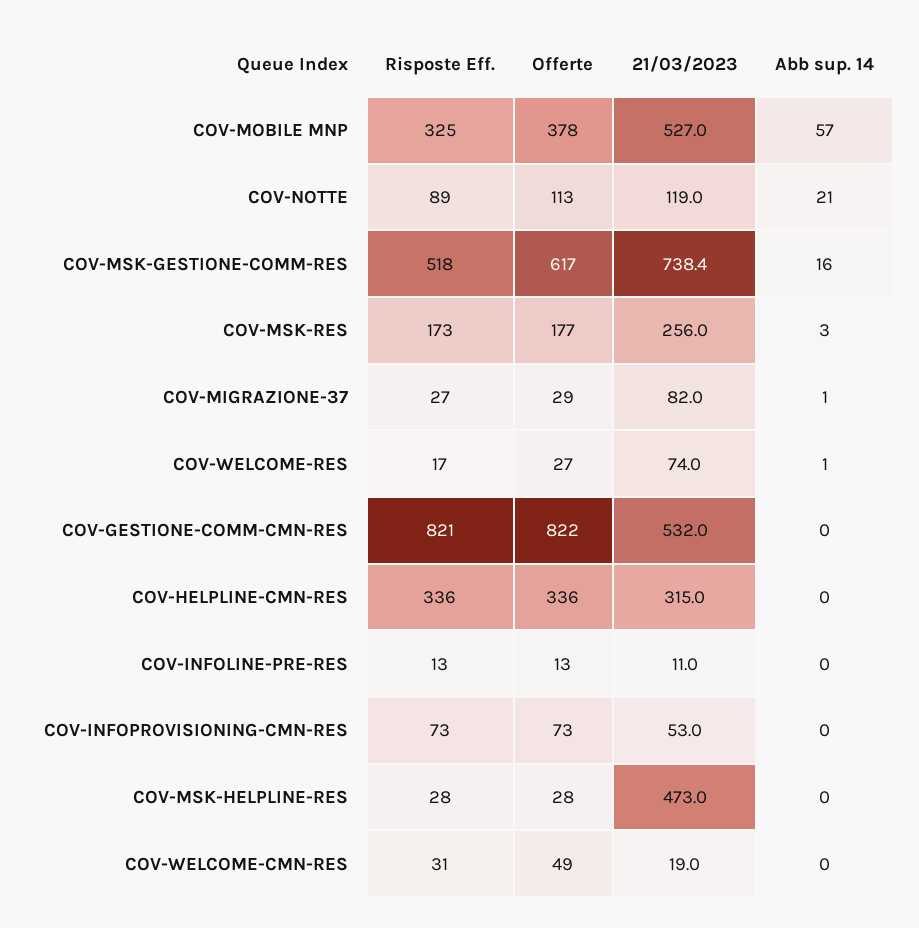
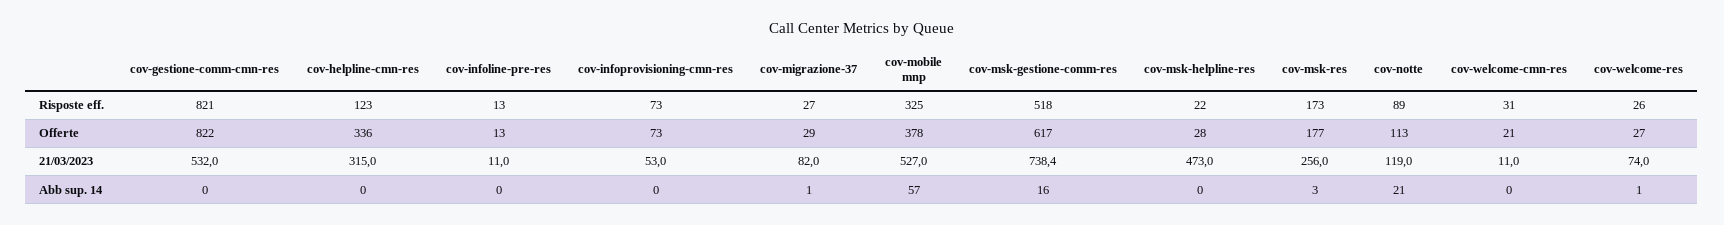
  {
    "Risposte Eff.": {
      "COV-MOBILE MNP": 325,
      "COV-NOTTE": 89,
      "COV-MSK-GESTIONE-COMM-RES": 518,
      "COV-MSK-RES": 173,
      "COV-MIGRAZIONE-37": 27,
-     "COV-WELCOME-RES": 17,
+     "COV-WELCOME-RES": 26,
      "COV-GESTIONE-COMM-CMN-RES": 821,
-     "COV-HELPLINE-CMN-RES": 336,
+     "COV-HELPLINE-CMN-RES": 123,
      "COV-INFOLINE-PRE-RES": 13,
      "COV-INFOPROVISIONING-CMN-RES": 73,
-     "COV-MSK-HELPLINE-RES": 28,
+     "COV-MSK-HELPLINE-RES": 22,
      "COV-WELCOME-CMN-RES": 31
    },
    "Offerte": {
      "COV-MOBILE MNP": 378,
      "COV-NOTTE": 113,
      "COV-MSK-GESTIONE-COMM-RES": 617,
      "COV-MSK-RES": 177,
      "COV-MIGRAZIONE-37": 29,
      "COV-WELCOME-RES": 27,
      "COV-GESTIONE-COMM-CMN-RES": 822,
      "COV-HELPLINE-CMN-RES": 336,
      "COV-INFOLINE-PRE-RES": 13,
      "COV-INFOPROVISIONING-CMN-RES": 73,
      "COV-MSK-HELPLINE-RES": 28,
-     "COV-WELCOME-CMN-RES": 49
+     "COV-WELCOME-CMN-RES": 21
    },
    "21/03/2023": {
      "COV-MOBILE MNP": 527,
      "COV-NOTTE": 119,
      "COV-MSK-GESTIONE-COMM-RES": 738.4,
      "COV-MSK-RES": 256,
      "COV-MIGRAZIONE-37": 82,
      "COV-WELCOME-RES": 74,
      "COV-GESTIONE-COMM-CMN-RES": 532,
      "COV-HELPLINE-CMN-RES": 315,
      "COV-INFOLINE-PRE-RES": 11,
      "COV-INFOPROVISIONING-CMN-RES": 53,
      "COV-MSK-HELPLINE-RES": 473,
-     "COV-WELCOME-CMN-RES": 19
+     "COV-WELCOME-CMN-RES": 11
    },
    "Abb sup. 14": {
      "COV-MOBILE MNP": 57,
      "COV-NOTTE": 21,
      "COV-MSK-GESTIONE-COMM-RES": 16,
      "COV-MSK-RES": 3,
      "COV-MIGRAZIONE-37": 1,
      "COV-WELCOME-RES": 1,
      "COV-GESTIONE-COMM-CMN-RES": 0,
      "COV-HELPLINE-CMN-RES": 0,
      "COV-INFOLINE-PRE-RES": 0,
      "COV-INFOPROVISIONING-CMN-RES": 0,
      "COV-MSK-HELPLINE-RES": 0,
      "COV-WELCOME-CMN-RES": 0
    }
  }

